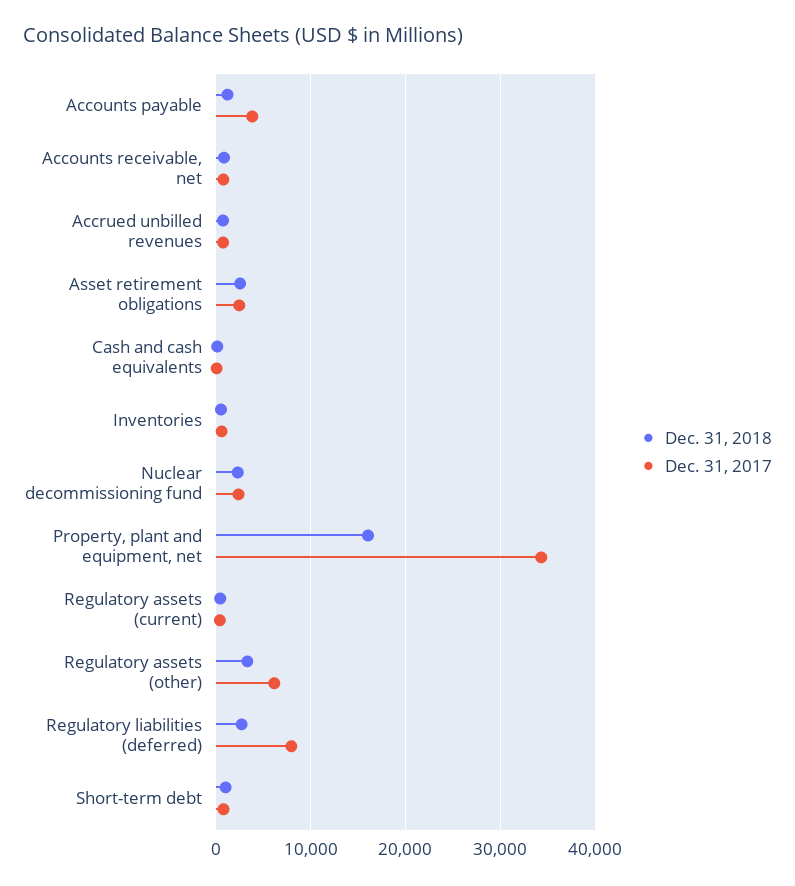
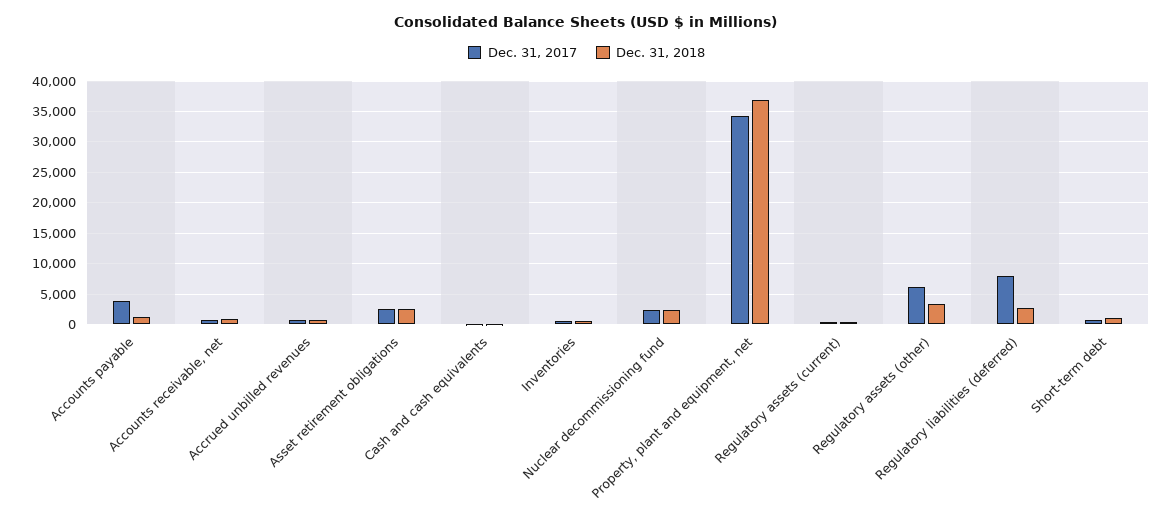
  {
    "Dec. 31, 2018": {
      "Accounts payable": 1000,
      "Accounts receivable, net": 1000,
      "Accrued unbilled revenues": 1000,
      "Asset retirement obligations": 3000,
      "Cash and cash equivalents": 0,
      "Inventories": 1000,
      "Nuclear decommissioning fund": 2000,
-     "Property, plant and equipment, net": 16000,
+     "Property, plant and equipment, net": 37000,
      "Regulatory assets (current)": 0,
      "Regulatory assets (other)": 3000,
      "Regulatory liabilities (deferred)": 3000,
      "Short-term debt": 1000
    },
    "Dec. 31, 2017": {
      "Accounts payable": 4000,
      "Accounts receivable, net": 1000,
      "Accrued unbilled revenues": 1000,
      "Asset retirement obligations": 2000,
      "Cash and cash equivalents": 0,
      "Inventories": 1000,
      "Nuclear decommissioning fund": 2000,
      "Property, plant and equipment, net": 34000,
      "Regulatory assets (current)": 0,
      "Regulatory assets (other)": 6000,
      "Regulatory liabilities (deferred)": 8000,
      "Short-term debt": 1000
    }
  }

